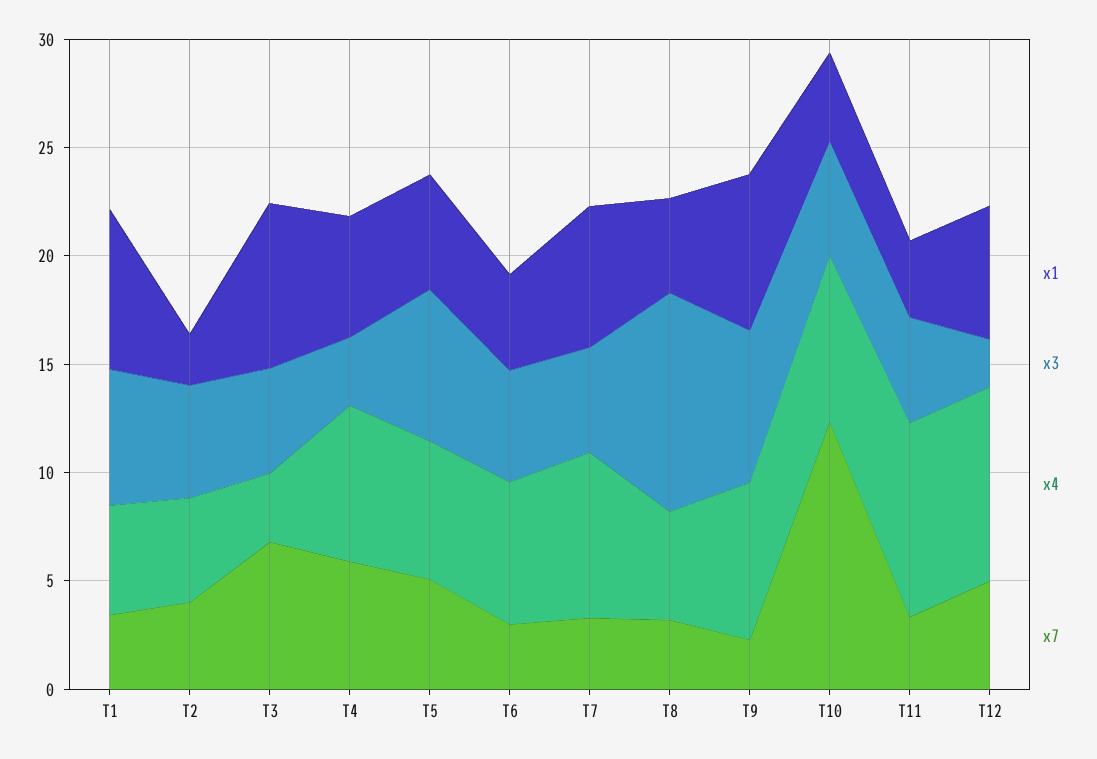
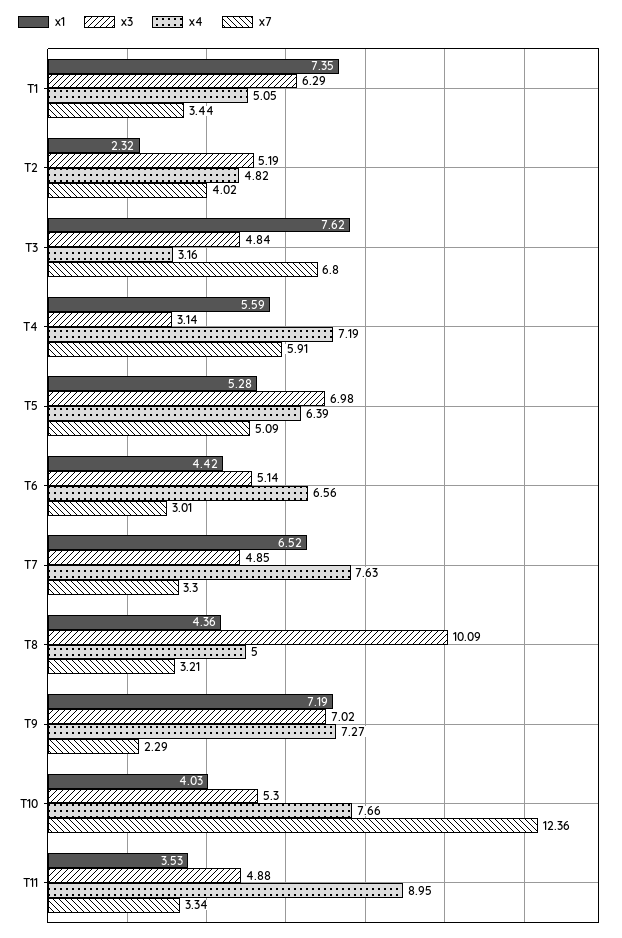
  {
    "x1": {
      "T1": 7.35,
      "T2": 2.32,
      "T3": 7.62,
      "T4": 5.59,
      "T5": 5.28,
      "T6": 4.42,
      "T7": 6.52,
      "T8": 4.36,
      "T9": 7.19,
      "T10": 4.03,
-     "T11": 3.53,
+     "T11": 3.53
-     "T12": 6
    },
    "x3": {
      "T1": 6.29,
      "T2": 5.19,
      "T3": 4.84,
      "T4": 3.14,
      "T5": 6.98,
      "T6": 5.14,
      "T7": 4.85,
      "T8": 10.09,
      "T9": 7.02,
      "T10": 5.3,
-     "T11": 4.88,
+     "T11": 4.88
-     "T12": 2
    },
    "x4": {
      "T1": 5.05,
      "T2": 4.82,
      "T3": 3.16,
      "T4": 7.19,
      "T5": 6.39,
      "T6": 6.56,
      "T7": 7.63,
      "T8": 5,
      "T9": 7.27,
      "T10": 7.66,
-     "T11": 8.95,
+     "T11": 8.95
-     "T12": 9
    },
    "x7": {
      "T1": 3.44,
      "T2": 4.02,
      "T3": 6.8,
      "T4": 5.91,
      "T5": 5.09,
      "T6": 3.01,
      "T7": 3.3,
      "T8": 3.21,
      "T9": 2.29,
      "T10": 12.36,
-     "T11": 3.34,
+     "T11": 3.34
-     "T12": 5
    }
  }

